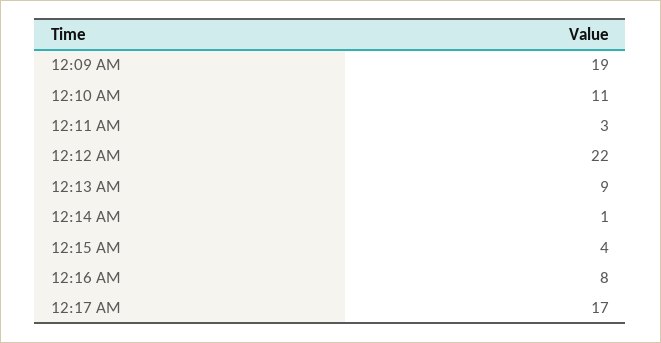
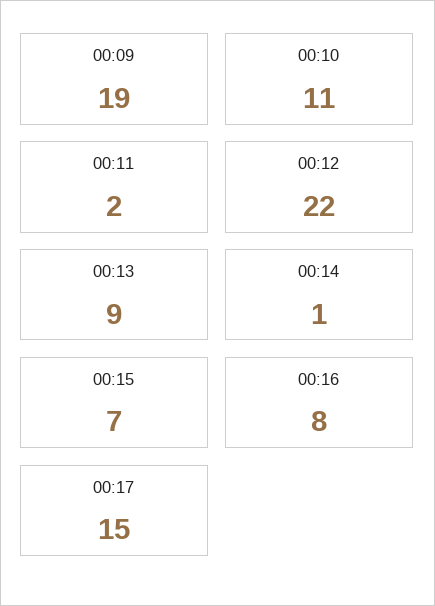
  {
    "12:09 AM": 19,
    "12:10 AM": 11,
-   "12:11 AM": 3,
+   "12:11 AM": 2,
    "12:12 AM": 22,
    "12:13 AM": 9,
    "12:14 AM": 1,
-   "12:15 AM": 4,
+   "12:15 AM": 7,
    "12:16 AM": 8,
-   "12:17 AM": 17
+   "12:17 AM": 15
  }

